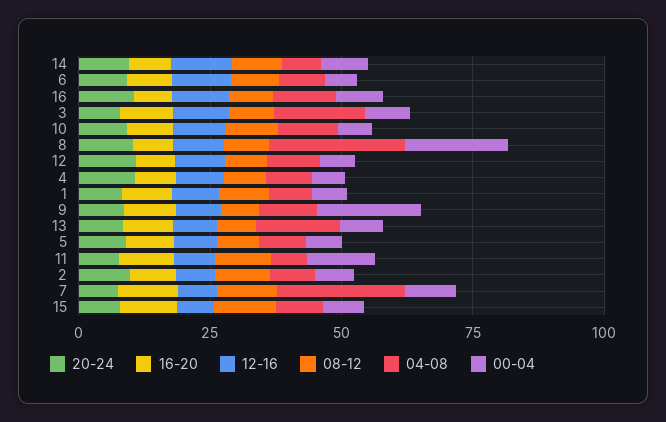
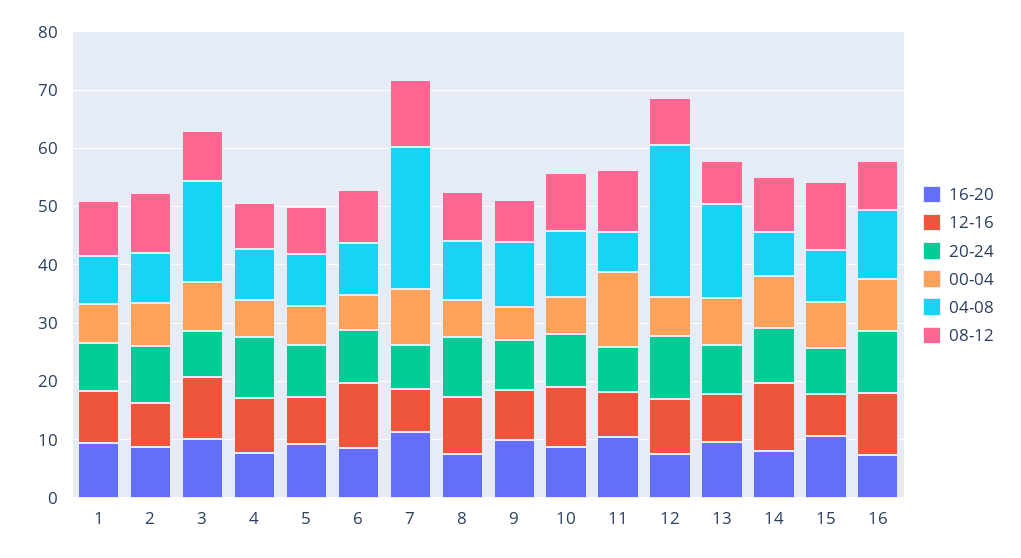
  {
    "20-24": {
      "14": 10,
      "6": 10,
      "16": 10,
      "3": 8,
      "10": 10,
      "8": 10,
      "12": 10,
      "4": 10,
      "1": 8,
      "9": 8,
      "13": 8,
      "5": 8,
      "11": 8,
      "2": 10,
      "7": 8,
      "15": 8
    },
    "16-20": {
      "14": 8,
      "6": 8,
      "16": 8,
      "3": 10,
      "10": 8,
      "8": 8,
      "12": 8,
      "4": 8,
      "1": 10,
      "9": 10,
      "13": 10,
      "5": 10,
      "11": 10,
      "2": 8,
      "7": 12,
      "15": 10
    },
    "12-16": {
      "14": 12,
      "6": 12,
      "16": 10,
      "3": 10,
      "10": 10,
      "8": 10,
      "12": 10,
      "4": 10,
      "1": 8,
      "9": 8,
      "13": 8,
      "5": 8,
      "11": 8,
      "2": 8,
      "7": 8,
      "15": 8
    },
    "08-12": {
      "14": 10,
      "6": 10,
      "16": 8,
      "3": 8,
      "10": 10,
      "8": 8,
      "12": 8,
      "4": 8,
      "1": 10,
      "9": 8,
      "13": 8,
      "5": 8,
      "11": 10,
      "2": 10,
      "7": 12,
      "15": 12
    },
    "04-08": {
      "14": 8,
      "6": 8,
      "16": 12,
      "3": 18,
      "10": 12,
-     "8": 25,
+     "8": 10,
-     "12": 10,
+     "12": 26,
      "4": 8,
      "1": 8,
      "9": 12,
      "13": 16,
      "5": 8,
      "11": 8,
      "2": 8,
      "7": 24,
      "15": 8
    },
    "00-04": {
      "14": 8,
      "6": 6,
      "16": 8,
      "3": 8,
      "10": 6,
-     "8": 20,
+     "8": 6,
      "12": 6,
      "4": 6,
      "1": 6,
-     "9": 20,
+     "9": 6,
      "13": 8,
      "5": 6,
      "11": 12,
      "2": 8,
      "7": 10,
      "15": 8
    }
  }

